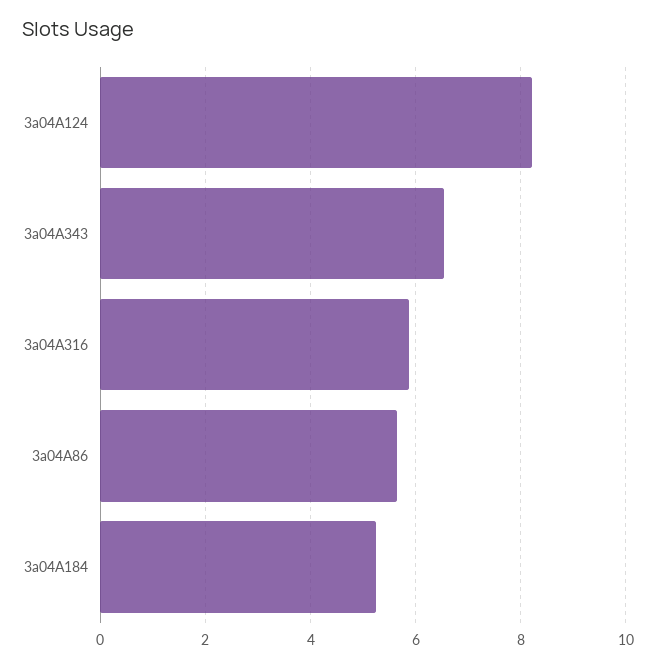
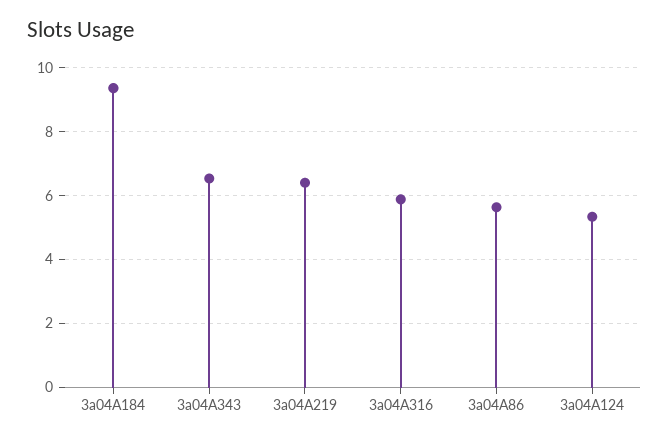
  {
-   "3a04A124": 8.2,
+   "3a04A124": 5.4,
    "3a04A343": 6.6,
    "3a04A316": 5.8,
    "3a04A86": 5.6,
-   "3a04A184": 5.2
+   "3a04A184": 9.4,
+   "3a04A219": 6.4
  }

